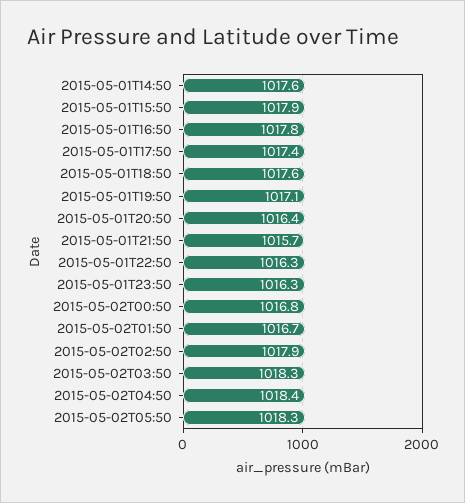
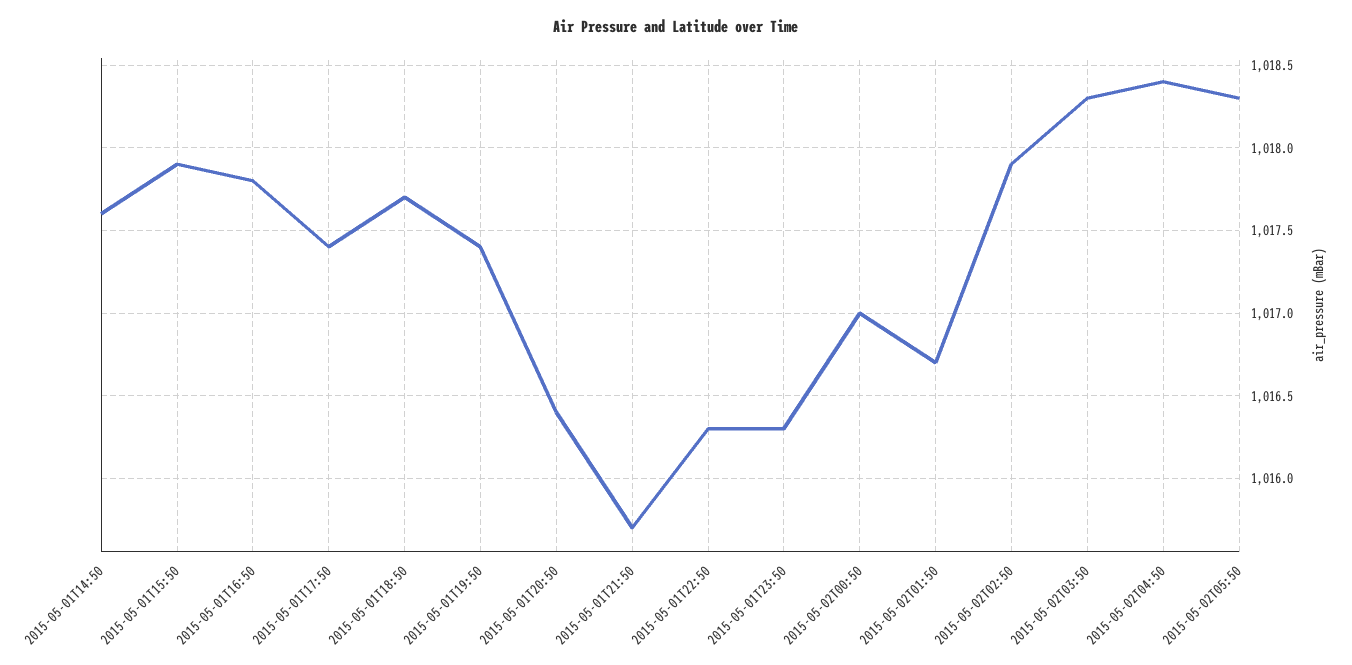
  {
    "2015-05-01T14:50": 1017.6,
    "2015-05-01T15:50": 1017.9,
    "2015-05-01T16:50": 1017.8,
    "2015-05-01T17:50": 1017.4,
-   "2015-05-01T18:50": 1017.6,
+   "2015-05-01T18:50": 1017.7,
-   "2015-05-01T19:50": 1017.1,
+   "2015-05-01T19:50": 1017.4,
    "2015-05-01T20:50": 1016.4,
    "2015-05-01T21:50": 1015.7,
    "2015-05-01T22:50": 1016.3,
    "2015-05-01T23:50": 1016.3,
-   "2015-05-02T00:50": 1016.8,
+   "2015-05-02T00:50": 1017,
    "2015-05-02T01:50": 1016.7,
    "2015-05-02T02:50": 1017.9,
    "2015-05-02T03:50": 1018.3,
    "2015-05-02T04:50": 1018.4,
    "2015-05-02T05:50": 1018.3
  }

